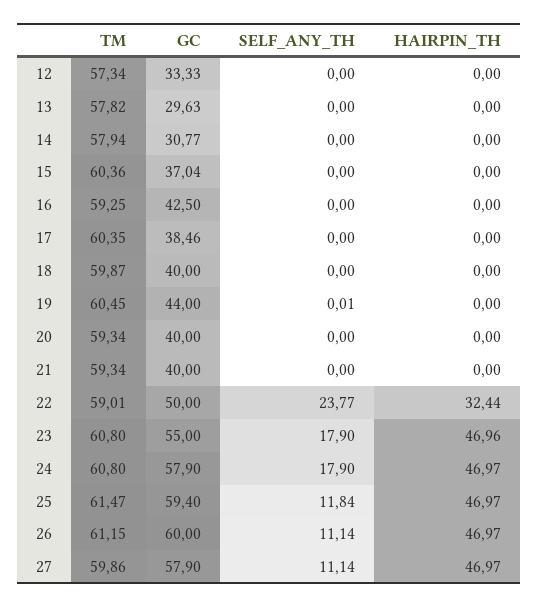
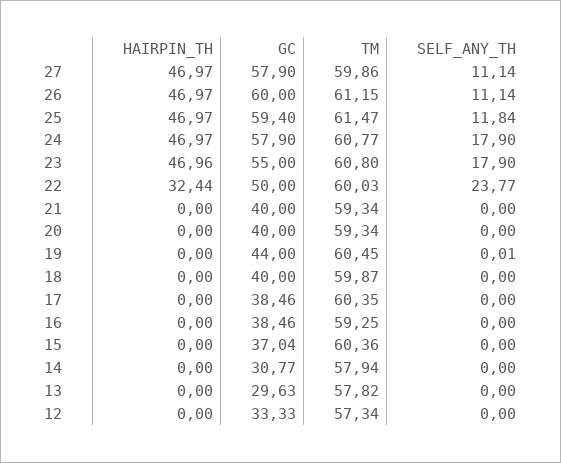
  {
    "TM": {
      "12": 57.34,
      "13": 57.82,
      "14": 57.94,
      "15": 60.36,
      "16": 59.25,
      "17": 60.35,
      "18": 59.87,
      "19": 60.45,
      "20": 59.34,
      "21": 59.34,
-     "22": 59.01,
+     "22": 60.03,
      "23": 60.8,
-     "24": 60.8,
+     "24": 60.77,
      "25": 61.47,
      "26": 61.15,
      "27": 59.86
    },
    "GC": {
      "12": 33.33,
      "13": 29.63,
      "14": 30.77,
      "15": 37.04,
-     "16": 42.5,
+     "16": 38.46,
      "17": 38.46,
      "18": 40,
      "19": 44,
      "20": 40,
      "21": 40,
      "22": 50,
      "23": 55,
      "24": 57.9,
      "25": 59.4,
      "26": 60,
      "27": 57.9
    },
    "SELF_ANY_TH": {
      "12": 0,
      "13": 0,
      "14": 0,
      "15": 0,
      "16": 0,
      "17": 0,
      "18": 0,
      "19": 0.01,
      "20": 0,
      "21": 0,
      "22": 23.77,
      "23": 17.9,
      "24": 17.9,
      "25": 11.84,
      "26": 11.14,
      "27": 11.14
    },
    "HAIRPIN_TH": {
      "12": 0,
      "13": 0,
      "14": 0,
      "15": 0,
      "16": 0,
      "17": 0,
      "18": 0,
      "19": 0,
      "20": 0,
      "21": 0,
      "22": 32.44,
      "23": 46.96,
      "24": 46.97,
      "25": 46.97,
      "26": 46.97,
      "27": 46.97
    }
  }

